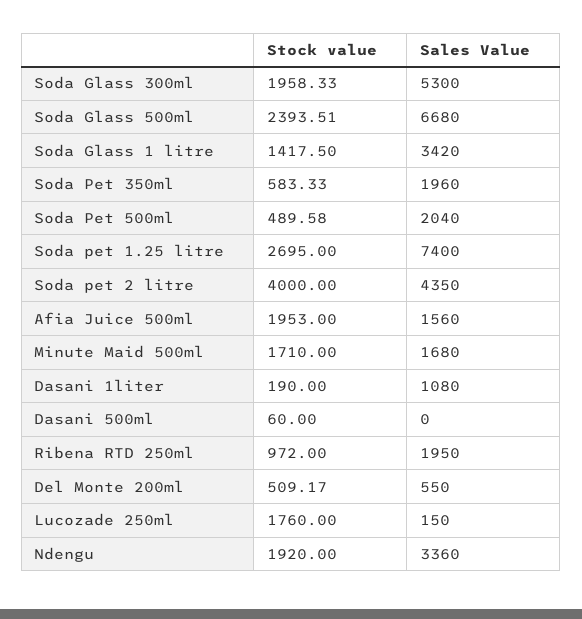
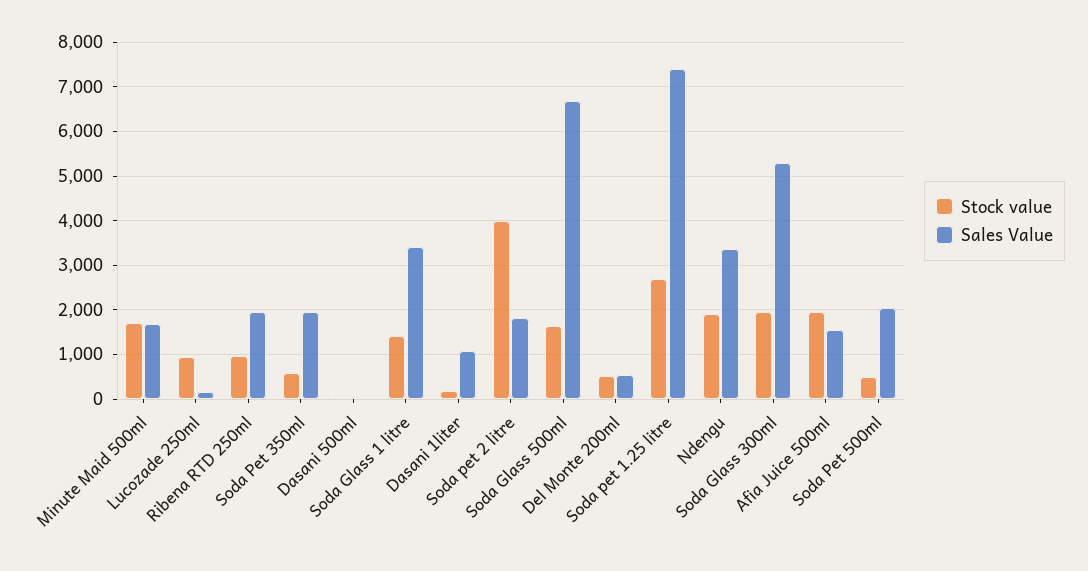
  {
    "Stock value": {
      "Soda Glass 300ml": 1958.33,
-     "Soda Glass 500ml": 2393.51,
+     "Soda Glass 500ml": 1600,
      "Soda Glass 1 litre": 1417.5,
      "Soda Pet 350ml": 583.33,
      "Soda Pet 500ml": 489.58,
      "Soda pet 1.25 litre": 2695,
      "Soda pet 2 litre": 4000,
      "Afia Juice 500ml": 1953,
      "Minute Maid 500ml": 1710,
      "Dasani 1liter": 190,
      "Dasani 500ml": 60,
      "Ribena RTD 250ml": 972,
      "Del Monte 200ml": 509.17,
-     "Lucozade 250ml": 1760,
+     "Lucozade 250ml": 1000,
      "Ndengu": 1920
    },
    "Sales Value": {
      "Soda Glass 300ml": 5300,
      "Soda Glass 500ml": 6680,
      "Soda Glass 1 litre": 3420,
      "Soda Pet 350ml": 1960,
      "Soda Pet 500ml": 2040,
      "Soda pet 1.25 litre": 7400,
-     "Soda pet 2 litre": 4350,
+     "Soda pet 2 litre": 1800,
      "Afia Juice 500ml": 1560,
      "Minute Maid 500ml": 1680,
      "Dasani 1liter": 1080,
      "Dasani 500ml": 0,
      "Ribena RTD 250ml": 1950,
      "Del Monte 200ml": 550,
      "Lucozade 250ml": 150,
      "Ndengu": 3360
    }
  }

